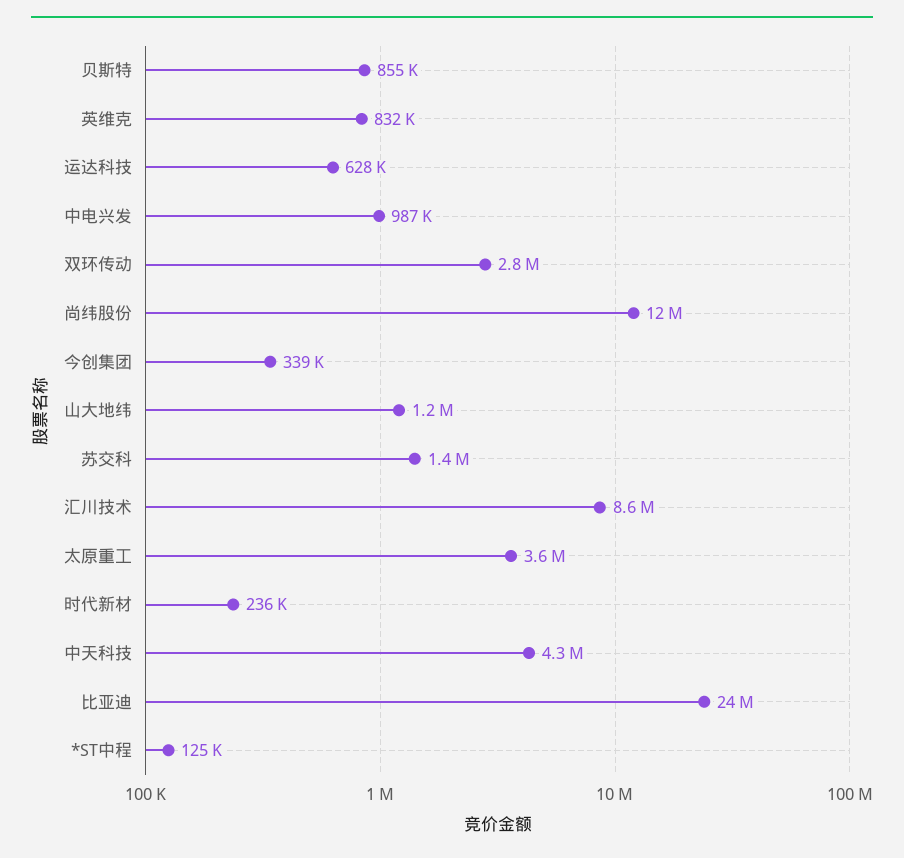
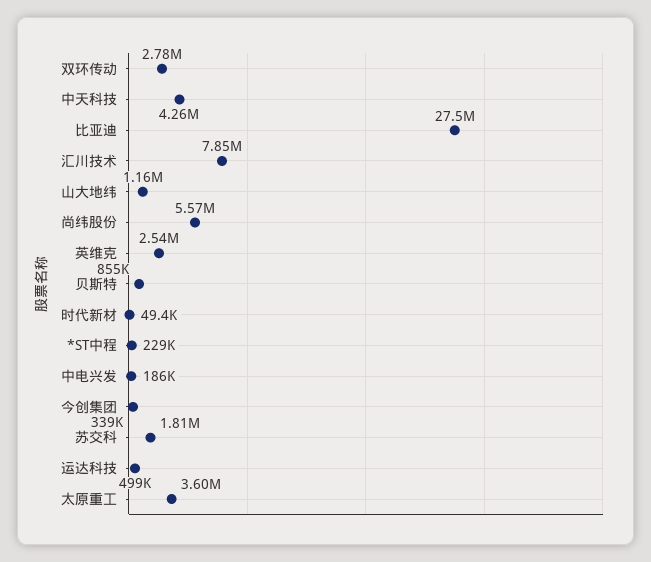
  {
    "贝斯特": 855000,
-   "英维克": 832000,
+   "英维克": 2540000,
-   "运达科技": 628000,
+   "运达科技": 499000,
-   "中电兴发": 987000,
+   "中电兴发": 186000,
    "双环传动": 2780000,
-   "尚纬股份": 12000000,
+   "尚纬股份": 5570000,
    "今创集团": 339000,
    "山大地纬": 1160000,
-   "苏交科": 1400000,
+   "苏交科": 1810000,
-   "汇川技术": 8600000,
+   "汇川技术": 7850000,
    "太原重工": 3600000,
-   "时代新材": 236000,
+   "时代新材": 49400,
    "中天科技": 4260000,
-   "比亚迪": 24000000,
+   "比亚迪": 27500000,
-   "*ST中程": 125000
+   "*ST中程": 229000
  }

